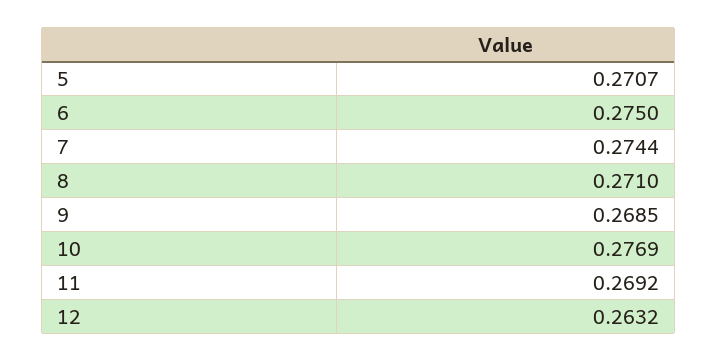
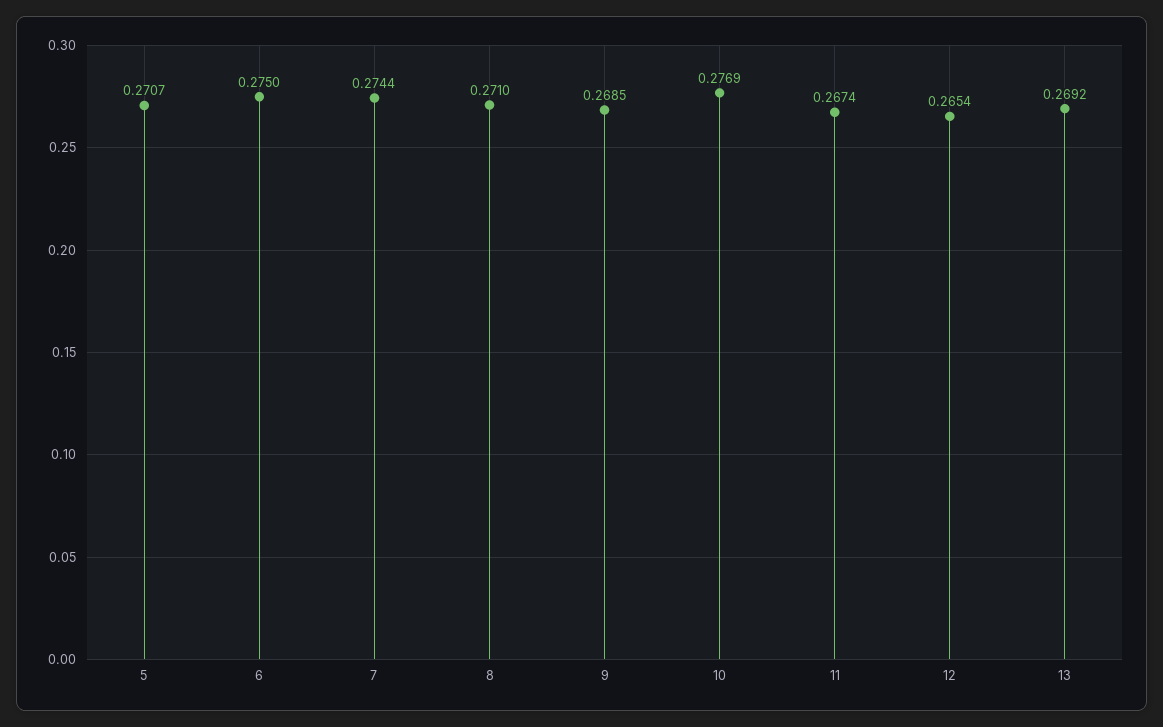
  {
    "5": 0.2707,
    "6": 0.275,
    "7": 0.2744,
    "8": 0.271,
    "9": 0.2685,
    "10": 0.2769,
-   "11": 0.2692,
+   "11": 0.2674,
-   "12": 0.2632
+   "12": 0.2654,
+   "13": 0.2692
  }

